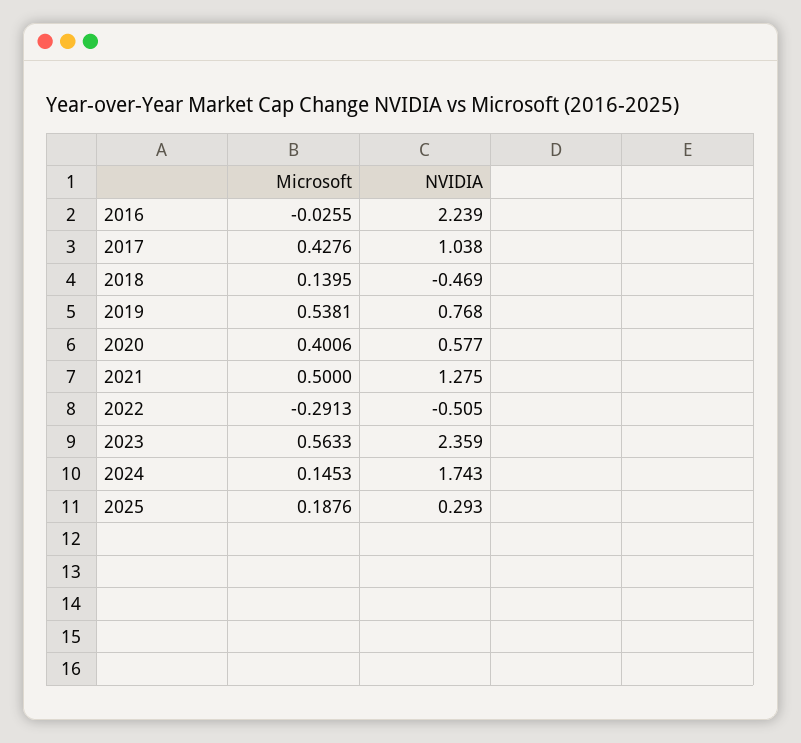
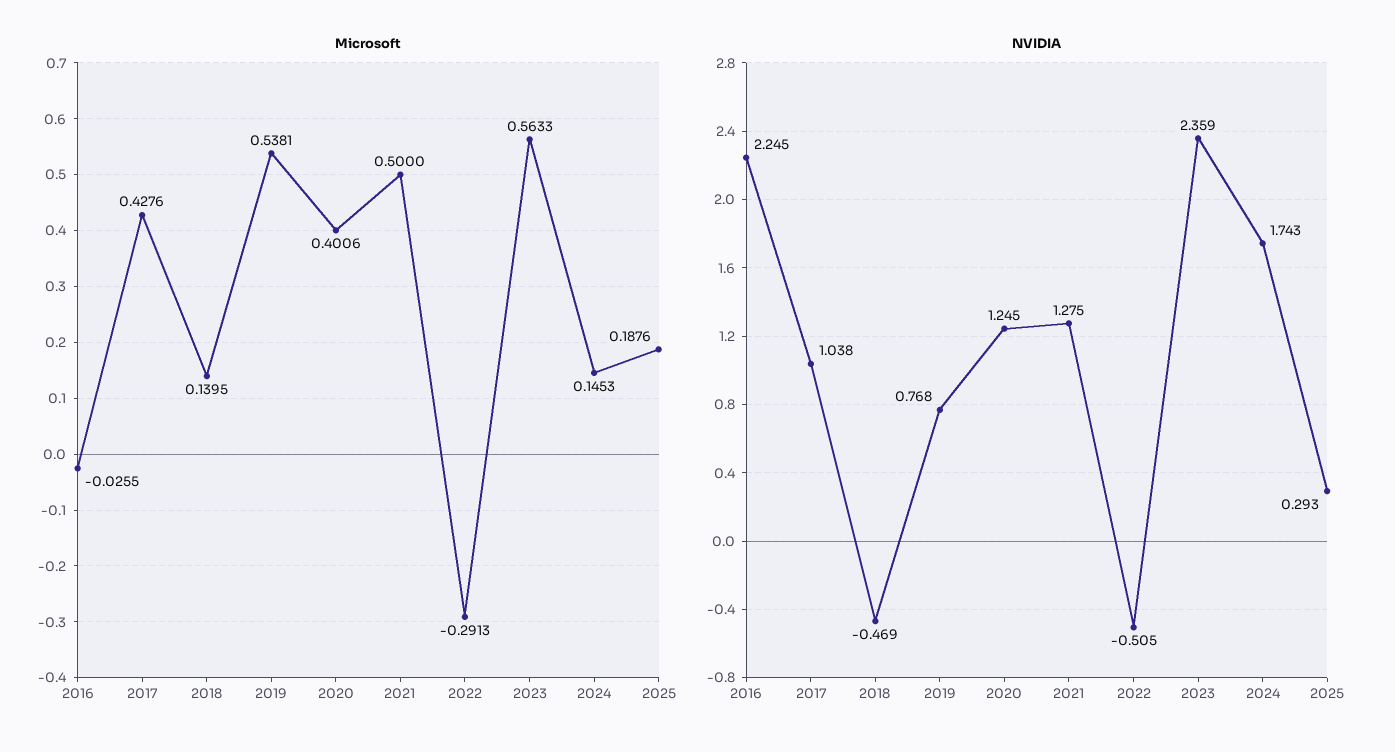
  {
    "Microsoft": {
      "2016": -0.0255,
      "2017": 0.4276,
      "2018": 0.1395,
      "2019": 0.5381,
      "2020": 0.4006,
      "2021": 0.5,
      "2022": -0.2913,
      "2023": 0.5633,
      "2024": 0.1453,
      "2025": 0.1876
    },
    "NVIDIA": {
-     "2016": 2.239,
+     "2016": 2.245,
      "2017": 1.038,
      "2018": -0.469,
      "2019": 0.768,
-     "2020": 0.577,
+     "2020": 1.245,
      "2021": 1.275,
      "2022": -0.505,
      "2023": 2.359,
      "2024": 1.743,
      "2025": 0.293
    }
  }

